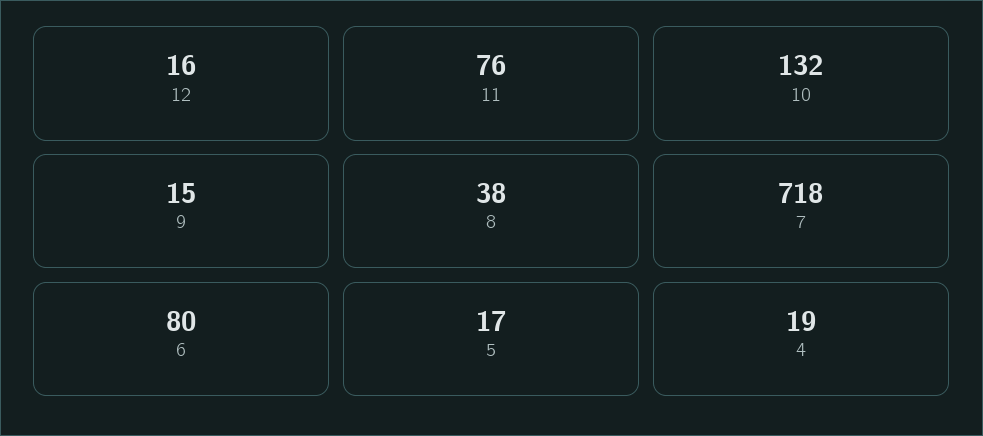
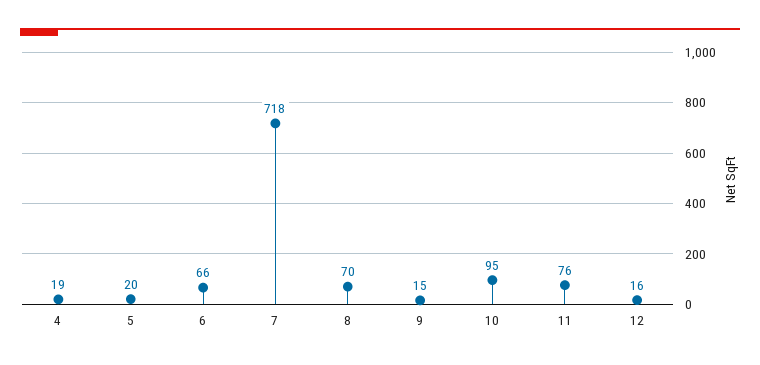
  {
    "12": 16,
    "11": 76,
-   "10": 132,
+   "10": 95,
    "9": 15,
-   "8": 38,
+   "8": 70,
    "7": 718,
-   "6": 80,
+   "6": 66,
-   "5": 17,
+   "5": 20,
    "4": 19
  }

